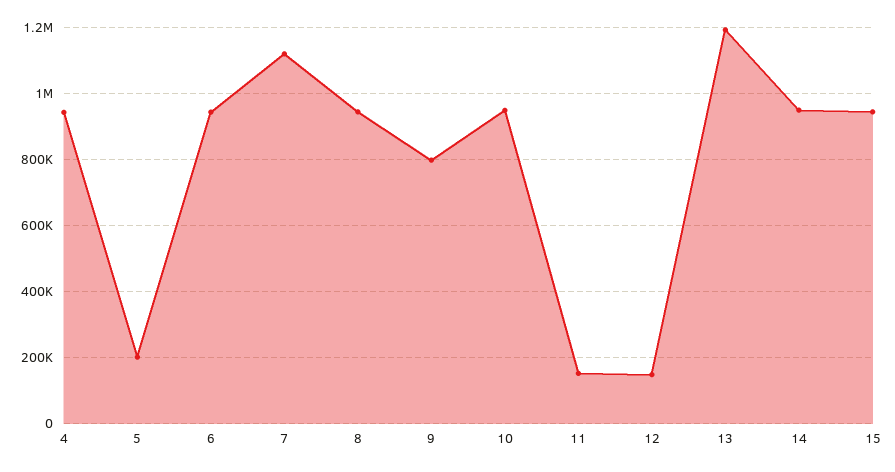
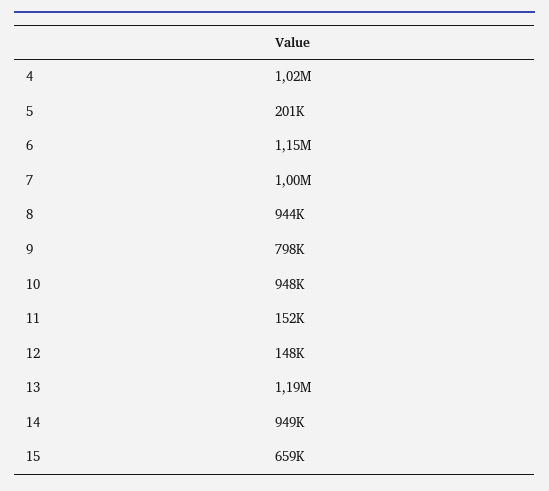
  {
-   "4": 940000,
+   "4": 1020000,
    "5": 201000,
-   "6": 940000,
+   "6": 1150000,
-   "7": 1120000,
+   "7": 1000000,
    "8": 944000,
    "9": 798000,
    "10": 948000,
    "11": 152000,
    "12": 148000,
    "13": 1190000,
    "14": 949000,
-   "15": 940000
+   "15": 659000
  }

